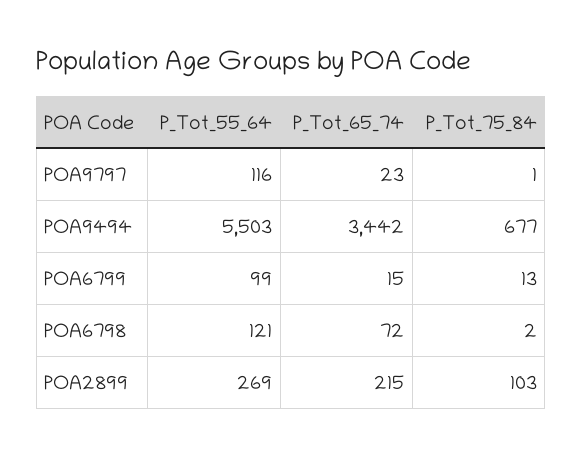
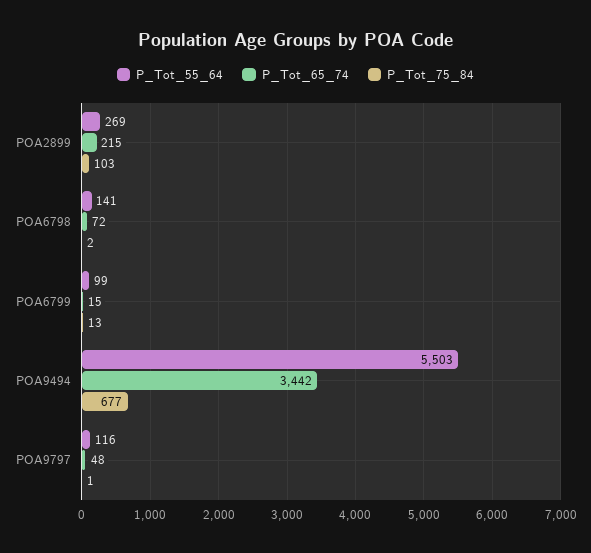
  {
    "P_Tot_55_64": {
      "POA9797": 116,
      "POA9494": 5503,
      "POA6799": 99,
-     "POA6798": 121,
+     "POA6798": 141,
      "POA2899": 269
    },
    "P_Tot_65_74": {
-     "POA9797": 23,
+     "POA9797": 48,
      "POA9494": 3442,
      "POA6799": 15,
      "POA6798": 72,
      "POA2899": 215
    },
    "P_Tot_75_84": {
      "POA9797": 1,
      "POA9494": 677,
      "POA6799": 13,
      "POA6798": 2,
      "POA2899": 103
    }
  }

